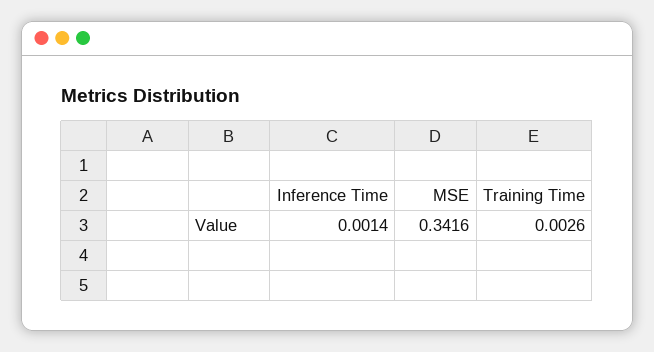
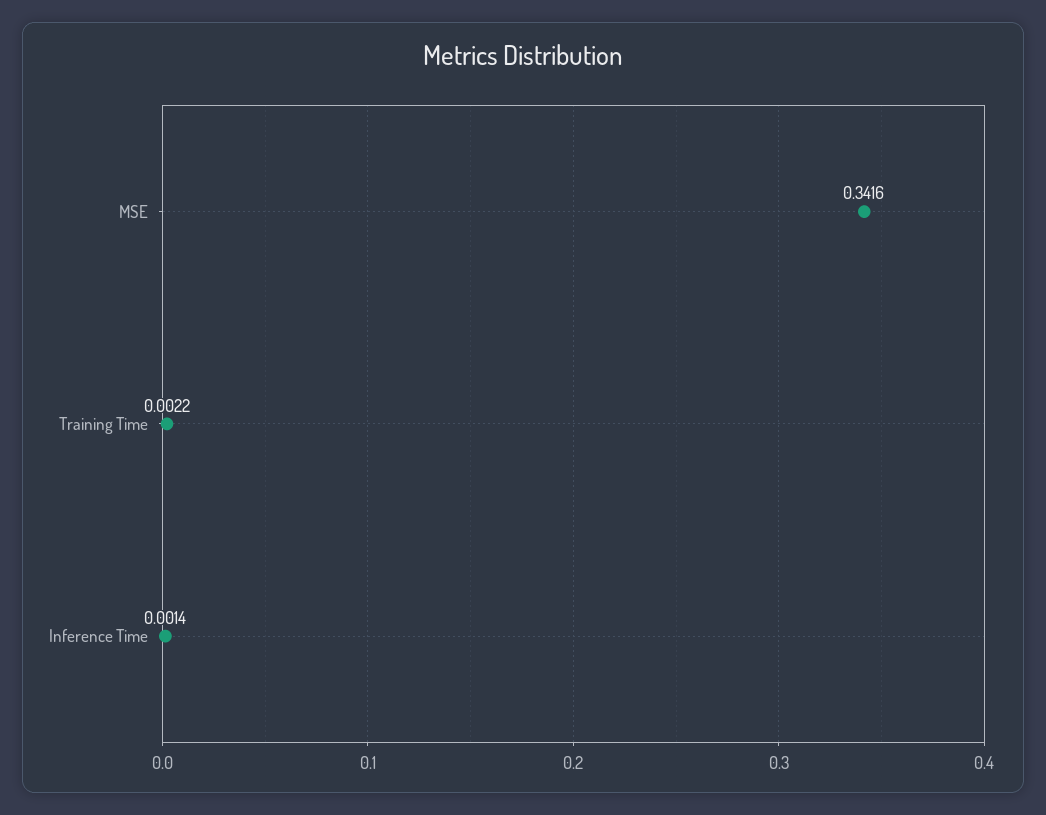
  {
    "Inference Time": 0.0014,
    "MSE": 0.3416,
-   "Training Time": 0.0026
+   "Training Time": 0.0022
  }

